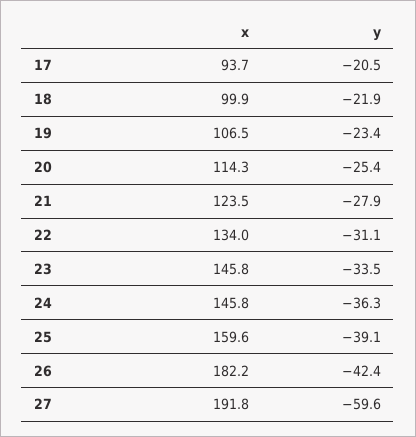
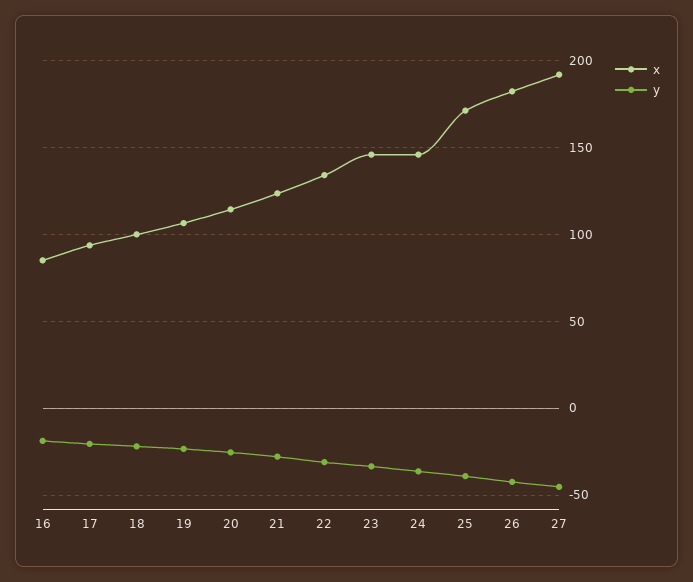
  {
    "x": {
      "17": 93.7,
      "18": 99.9,
      "19": 106.5,
      "20": 114.3,
      "21": 123.5,
      "22": 134,
      "23": 145.8,
      "24": 145.8,
-     "25": 159.6,
+     "25": 170,
      "26": 182.2,
-     "27": 191.8
+     "27": 191.8,
+     "16": 85
    },
    "y": {
      "17": -20.5,
      "18": -21.9,
      "19": -23.4,
      "20": -25.4,
      "21": -27.9,
      "22": -31.1,
      "23": -33.5,
      "24": -36.3,
      "25": -39.1,
      "26": -42.4,
-     "27": -59.6
+     "27": -45,
+     "16": -20
    }
  }

